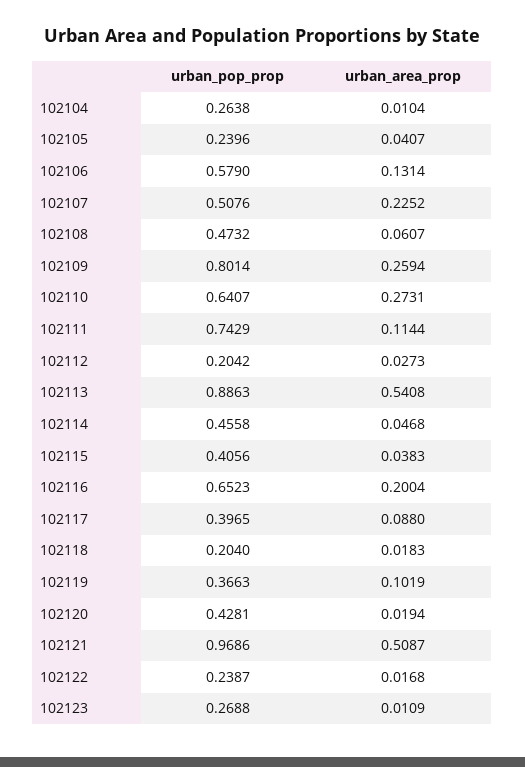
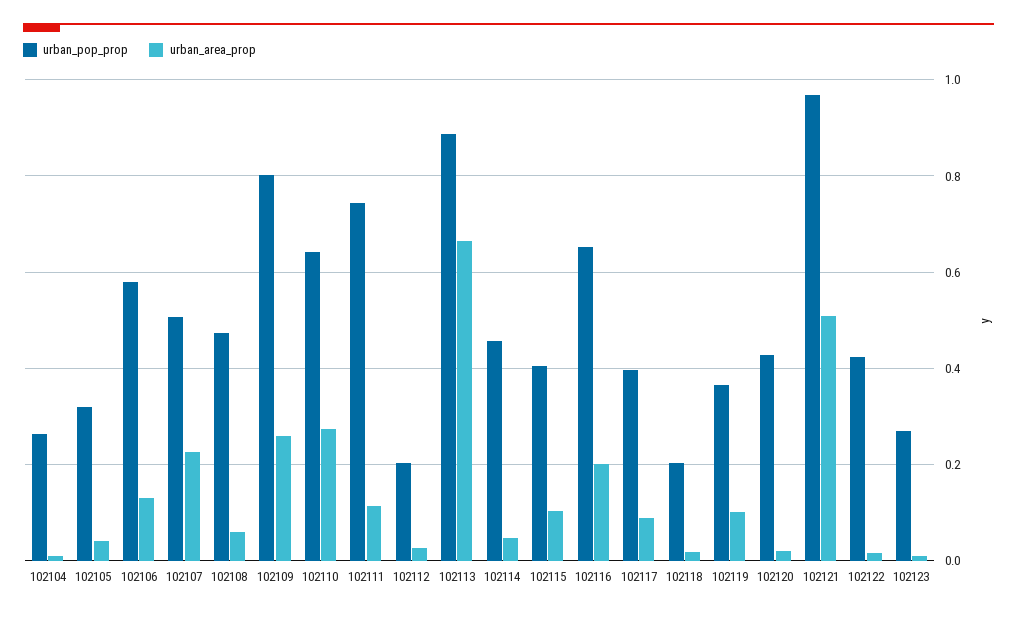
  {
    "urban_pop_prop": {
      "102104": 0.2638,
-     "102105": 0.2396,
+     "102105": 0.32,
      "102106": 0.579,
      "102107": 0.5076,
      "102108": 0.4732,
      "102109": 0.8014,
      "102110": 0.6407,
      "102111": 0.7429,
      "102112": 0.2042,
      "102113": 0.8863,
      "102114": 0.4558,
      "102115": 0.4056,
      "102116": 0.6523,
      "102117": 0.3965,
      "102118": 0.204,
      "102119": 0.3663,
      "102120": 0.4281,
      "102121": 0.9686,
-     "102122": 0.2387,
+     "102122": 0.42,
      "102123": 0.2688
    },
    "urban_area_prop": {
      "102104": 0.0104,
      "102105": 0.0407,
      "102106": 0.1314,
      "102107": 0.2252,
      "102108": 0.0607,
      "102109": 0.2594,
      "102110": 0.2731,
      "102111": 0.1144,
      "102112": 0.0273,
-     "102113": 0.5408,
+     "102113": 0.66,
      "102114": 0.0468,
-     "102115": 0.0383,
+     "102115": 0.1,
      "102116": 0.2004,
      "102117": 0.088,
      "102118": 0.0183,
      "102119": 0.1019,
      "102120": 0.0194,
      "102121": 0.5087,
      "102122": 0.0168,
      "102123": 0.0109
    }
  }

